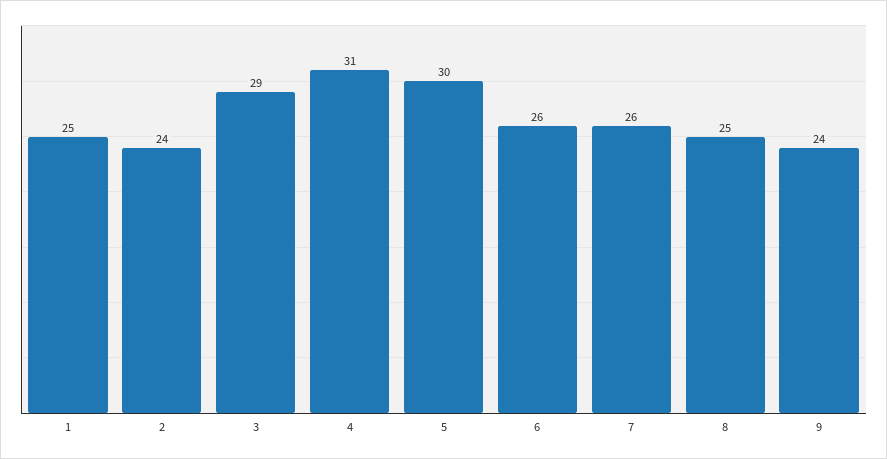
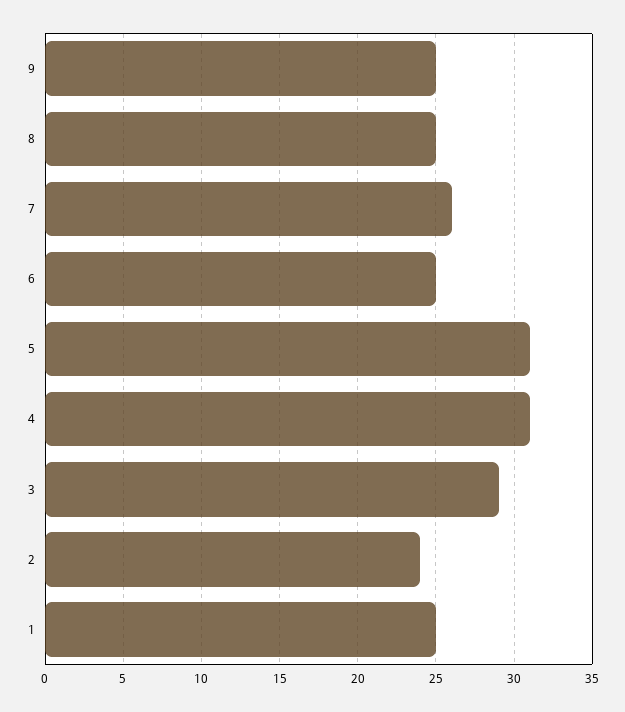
  {
    "1": 25,
    "2": 24,
    "3": 29,
    "4": 31,
-   "5": 30,
+   "5": 31,
-   "6": 26,
+   "6": 25,
    "7": 26,
    "8": 25,
-   "9": 24
+   "9": 25
  }

